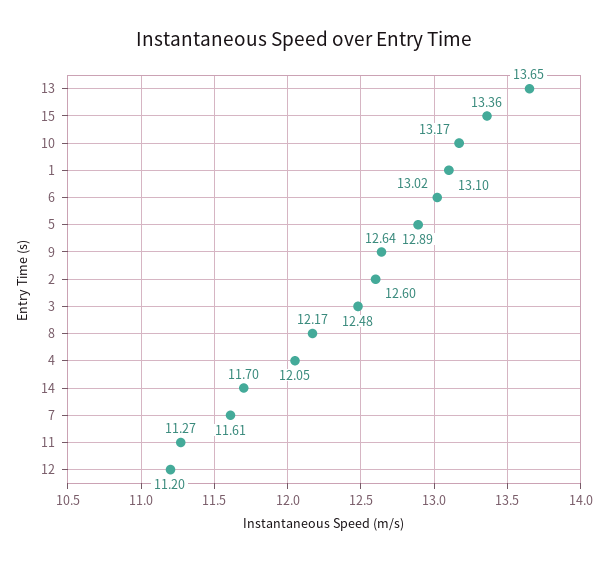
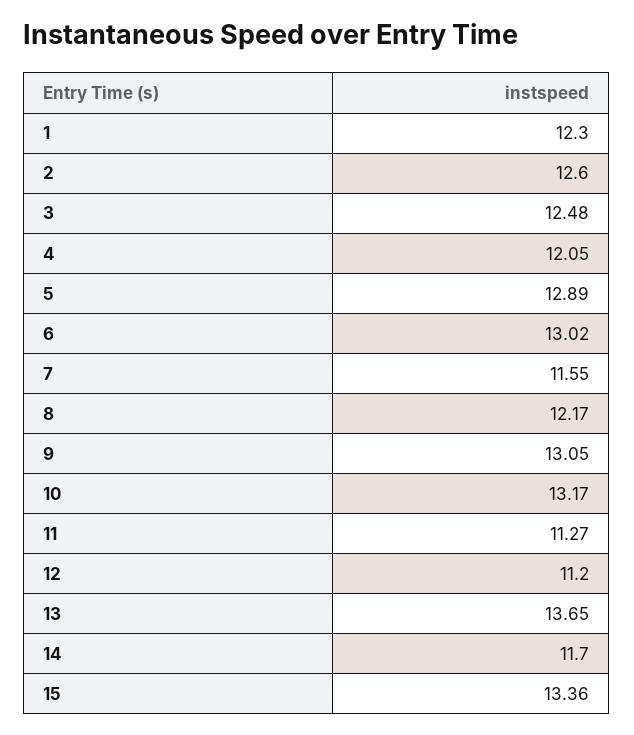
  {
    "13": 13.65,
    "15": 13.36,
    "10": 13.17,
-   "1": 13.1,
+   "1": 12.3,
    "6": 13.02,
    "5": 12.89,
-   "9": 12.64,
+   "9": 13.05,
    "2": 12.6,
    "3": 12.48,
    "8": 12.17,
    "4": 12.05,
    "14": 11.7,
-   "7": 11.61,
+   "7": 11.55,
    "11": 11.27,
    "12": 11.2
  }

